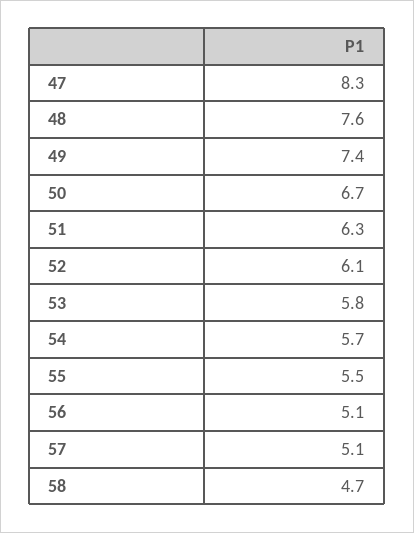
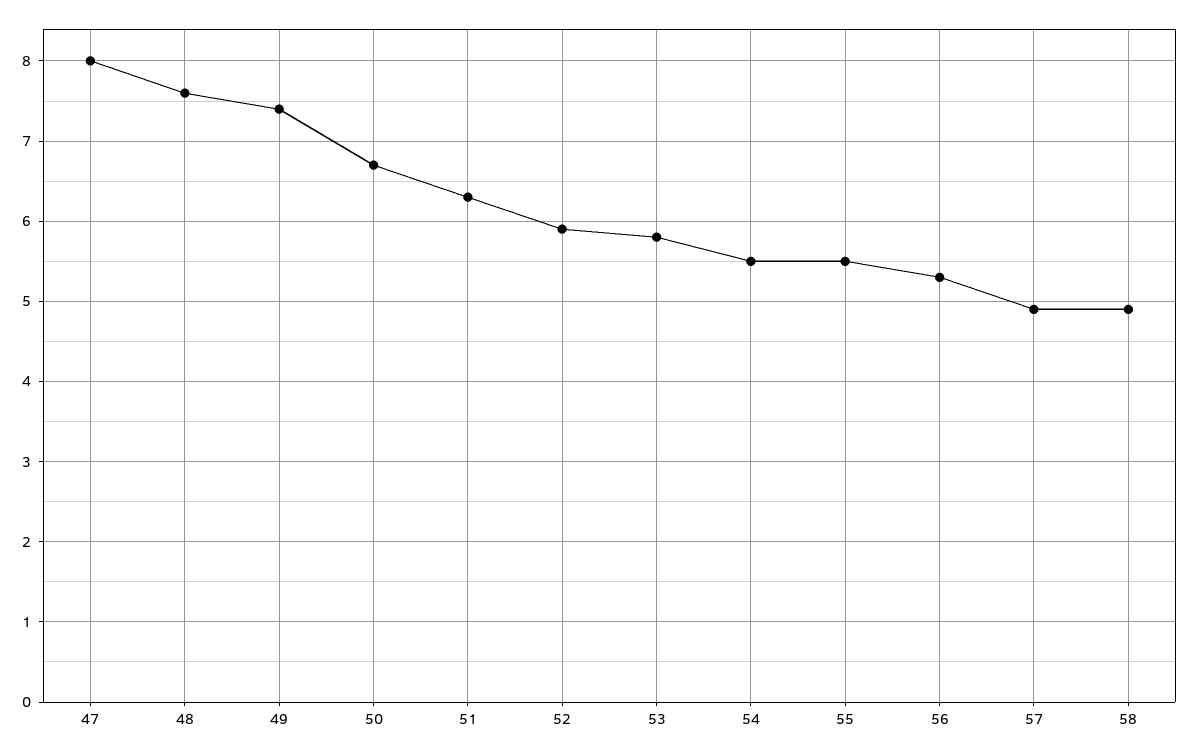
  {
-   "47": 8.3,
+   "47": 8,
    "48": 7.6,
    "49": 7.4,
    "50": 6.7,
    "51": 6.3,
-   "52": 6.1,
+   "52": 5.9,
    "53": 5.8,
-   "54": 5.7,
+   "54": 5.5,
    "55": 5.5,
-   "56": 5.1,
+   "56": 5.3,
-   "57": 5.1,
+   "57": 4.9,
-   "58": 4.7
+   "58": 4.9
  }

